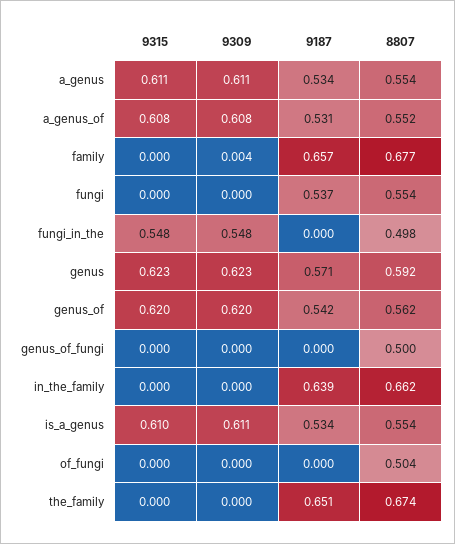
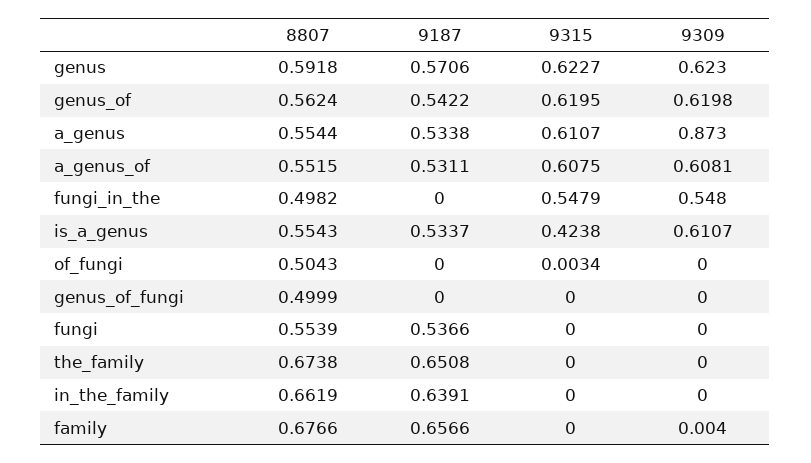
  {
    "9315": {
      "a_genus": 0.6107,
      "a_genus_of": 0.6075,
      "family": 0,
      "fungi": 0,
      "fungi_in_the": 0.5479,
      "genus": 0.6227,
      "genus_of": 0.6195,
      "genus_of_fungi": 0,
      "in_the_family": 0,
-     "is_a_genus": 0.61,
+     "is_a_genus": 0.4238,
-     "of_fungi": 0,
+     "of_fungi": 0.0034,
      "the_family": 0
    },
    "9309": {
-     "a_genus": 0.611,
+     "a_genus": 0.873,
      "a_genus_of": 0.6081,
      "family": 0.004,
      "fungi": 0,
      "fungi_in_the": 0.548,
      "genus": 0.623,
      "genus_of": 0.6198,
      "genus_of_fungi": 0,
      "in_the_family": 0,
      "is_a_genus": 0.6107,
      "of_fungi": 0,
      "the_family": 0
    },
    "9187": {
      "a_genus": 0.5338,
      "a_genus_of": 0.5311,
      "family": 0.6566,
      "fungi": 0.5366,
      "fungi_in_the": 0,
      "genus": 0.5706,
      "genus_of": 0.5422,
      "genus_of_fungi": 0,
      "in_the_family": 0.6391,
      "is_a_genus": 0.5337,
      "of_fungi": 0,
      "the_family": 0.6508
    },
    "8807": {
      "a_genus": 0.5544,
      "a_genus_of": 0.5515,
      "family": 0.6766,
      "fungi": 0.5539,
      "fungi_in_the": 0.4982,
      "genus": 0.5918,
      "genus_of": 0.5624,
      "genus_of_fungi": 0.4999,
      "in_the_family": 0.6619,
      "is_a_genus": 0.5543,
      "of_fungi": 0.5043,
      "the_family": 0.6738
    }
  }

